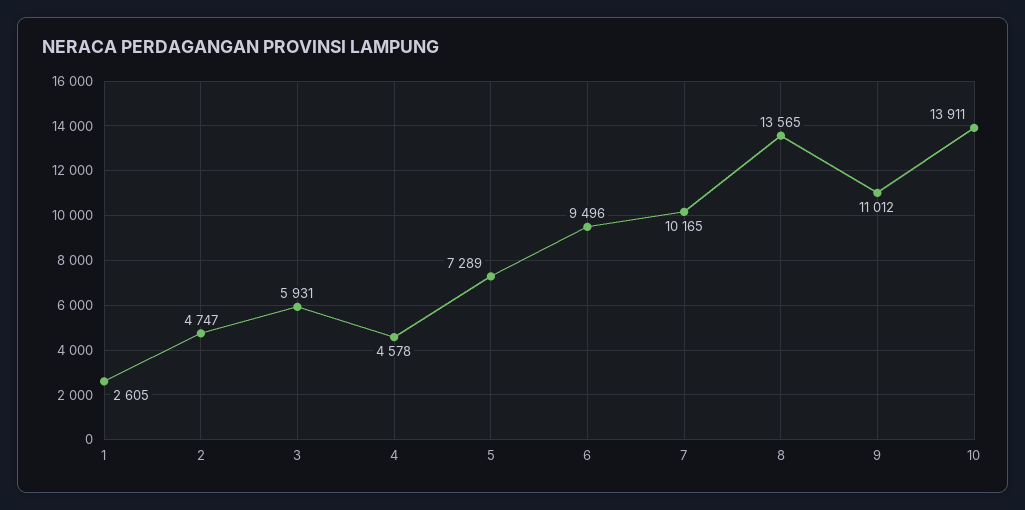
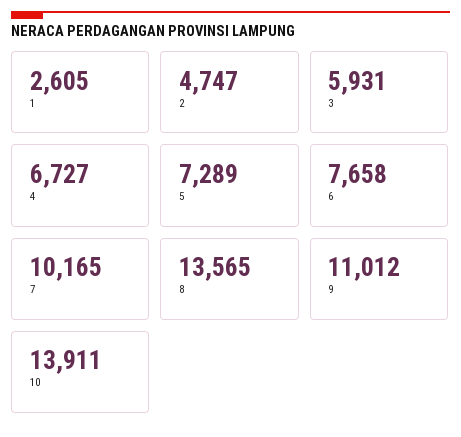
  {
    "1": 2605,
    "2": 4747,
    "3": 5931,
-   "4": 4578,
+   "4": 6727,
    "5": 7289,
-   "6": 9496,
+   "6": 7658,
    "7": 10165,
    "8": 13565,
    "9": 11012,
    "10": 13911
  }

